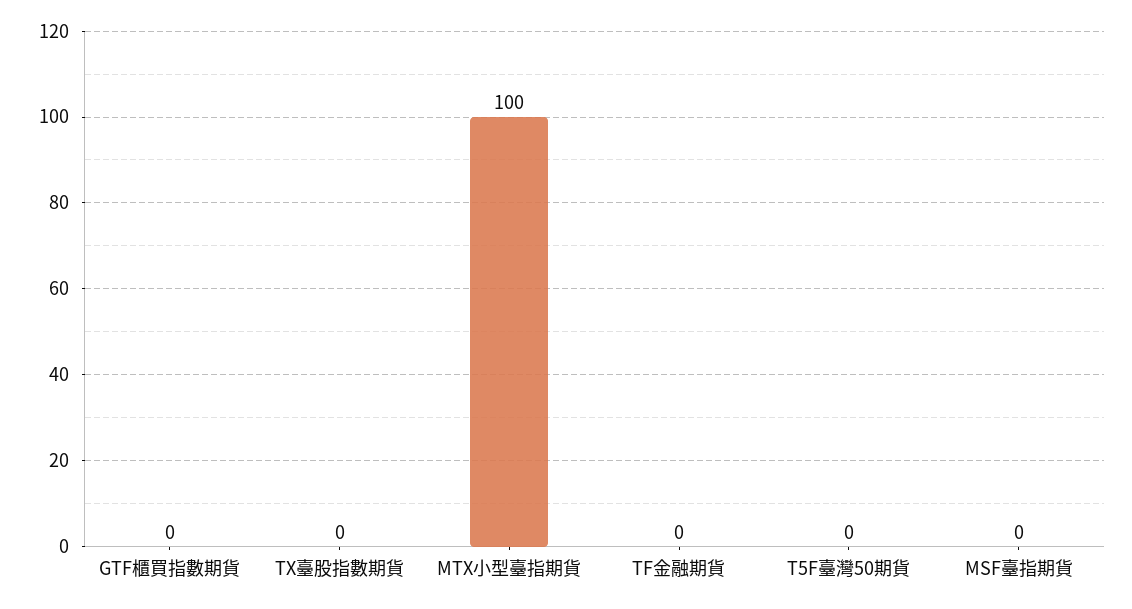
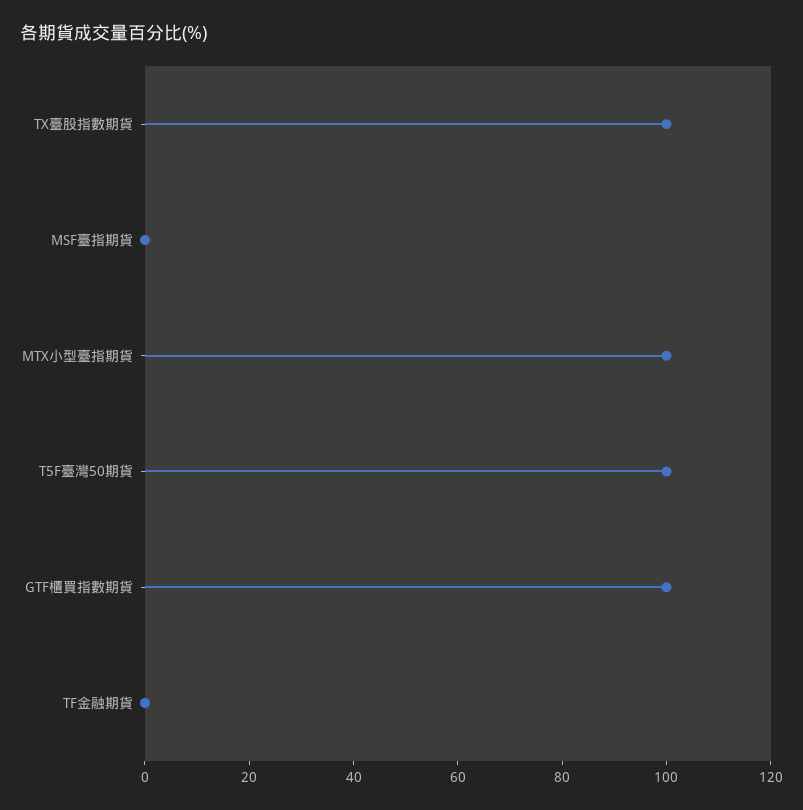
  {
-   "GTF櫃買指數期貨": 0,
+   "GTF櫃買指數期貨": 100,
-   "TX臺股指數期貨": 0,
+   "TX臺股指數期貨": 100,
    "MTX小型臺指期貨": 100,
    "TF金融期貨": 0,
-   "T5F臺灣50期貨": 0,
+   "T5F臺灣50期貨": 100,
    "MSF臺指期貨": 0
  }

